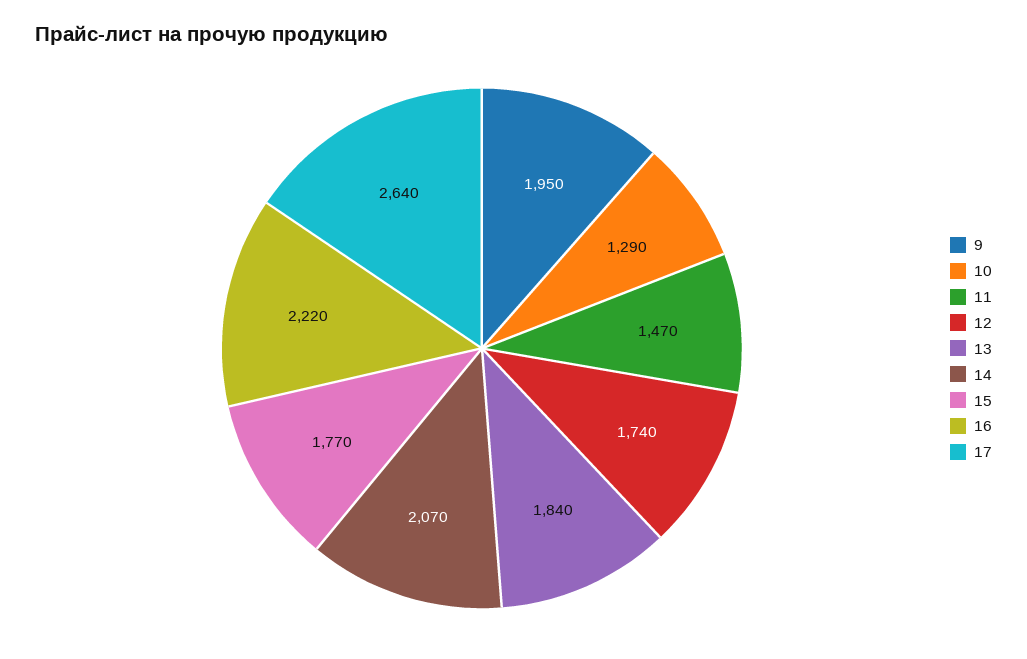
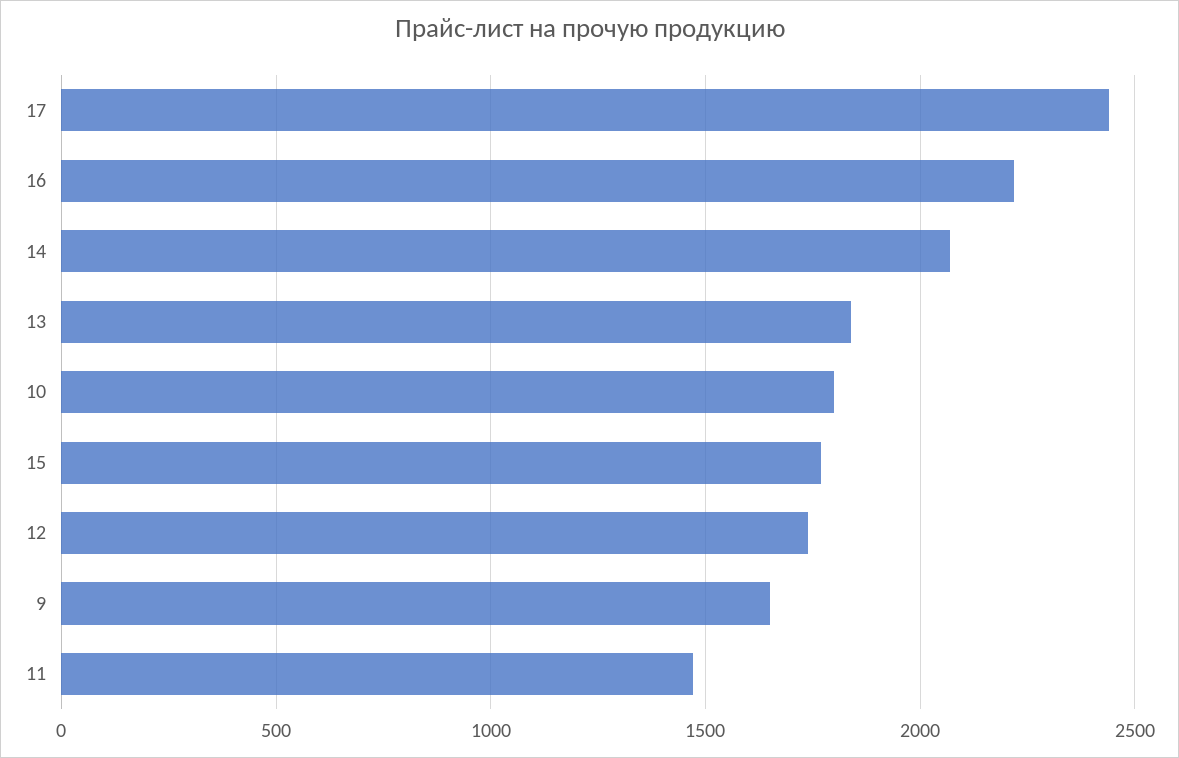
  {
-   "9": 1950,
+   "9": 1650,
-   "10": 1290,
+   "10": 1800,
    "11": 1470,
    "12": 1740,
    "13": 1840,
    "14": 2070,
    "15": 1770,
    "16": 2220,
-   "17": 2640
+   "17": 2450
  }

